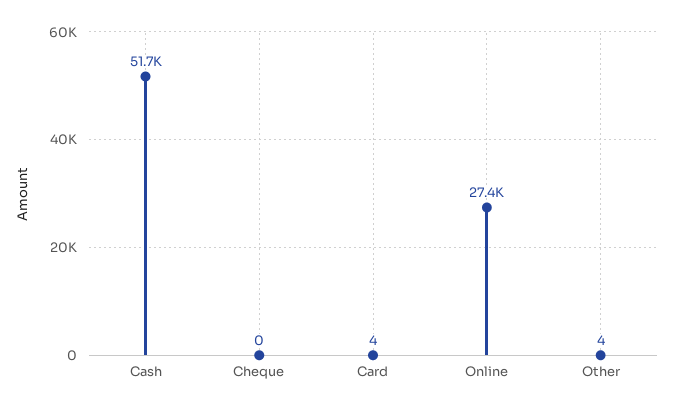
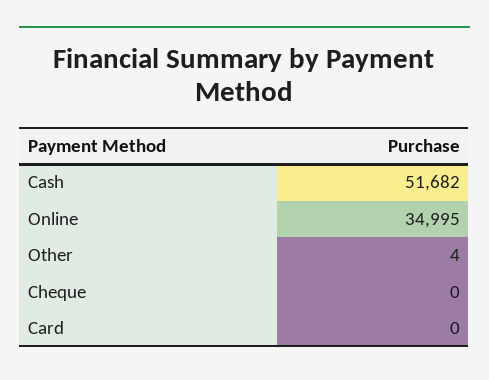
  {
    "Cash": 51682,
    "Cheque": 0,
-   "Card": 4,
+   "Card": 0,
-   "Online": 27400,
+   "Online": 34995,
    "Other": 4
  }

